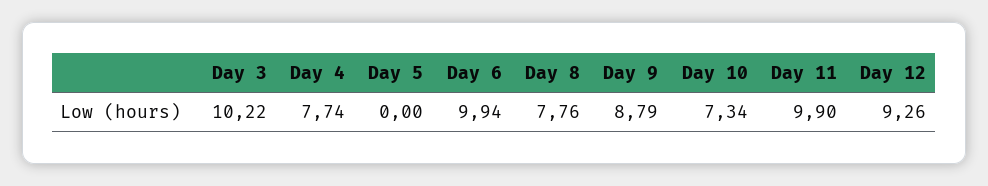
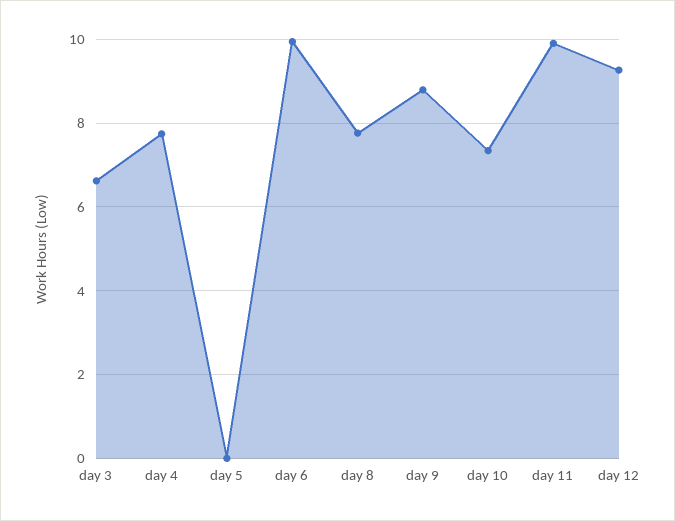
  {
-   "Day 3": 10.22,
+   "Day 3": 6.6,
    "Day 4": 7.74,
    "Day 5": 0,
    "Day 6": 9.94,
    "Day 8": 7.76,
    "Day 9": 8.79,
    "Day 10": 7.34,
    "Day 11": 9.9,
    "Day 12": 9.26
  }

